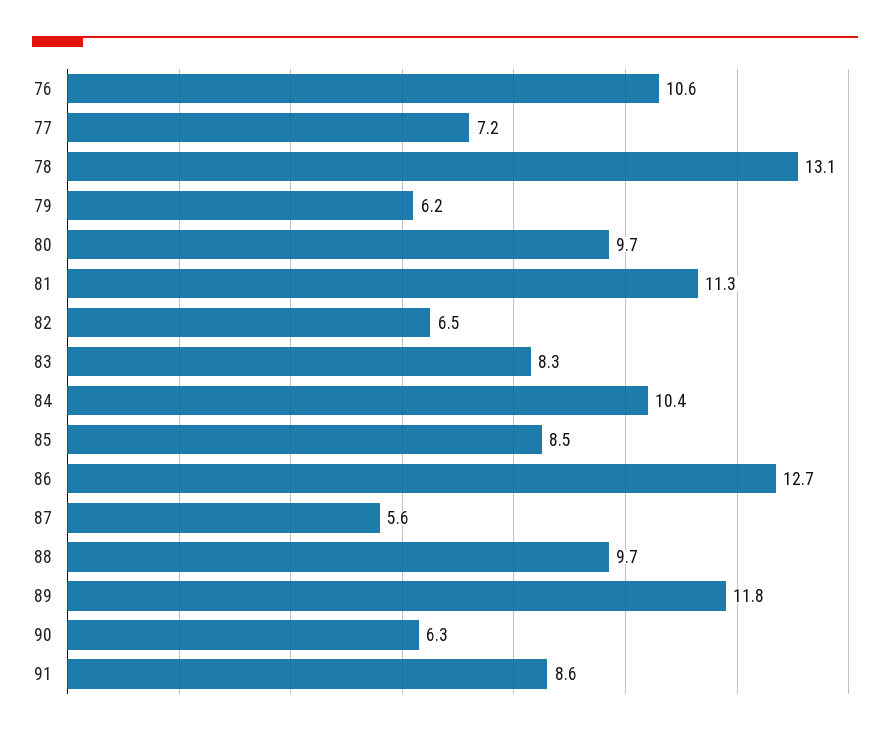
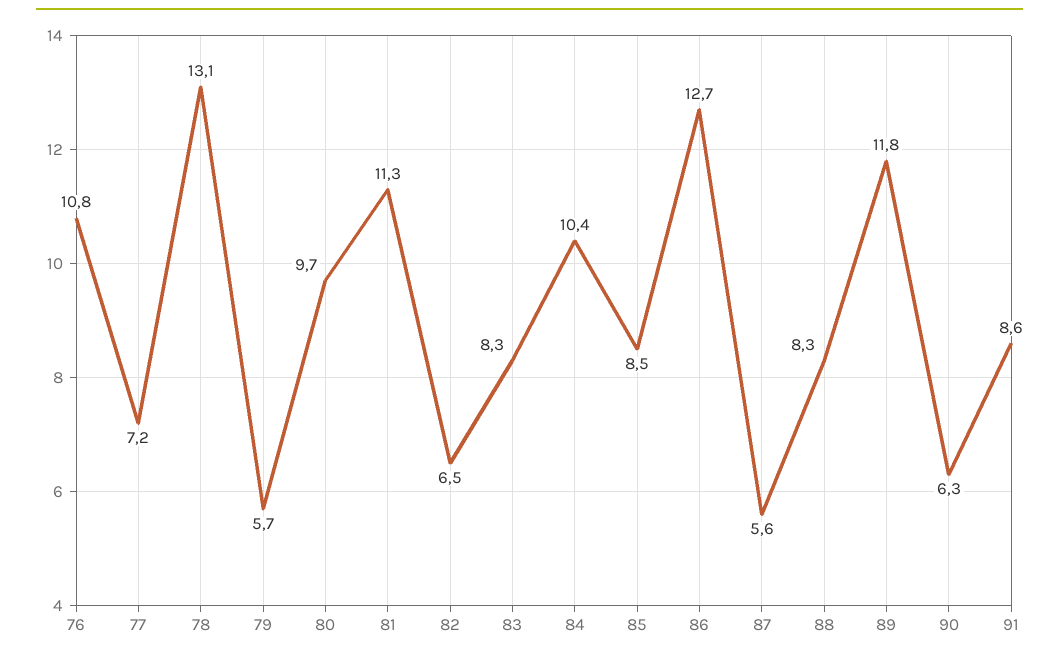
  {
-   "76": 10.6,
+   "76": 10.8,
    "77": 7.2,
    "78": 13.1,
-   "79": 6.2,
+   "79": 5.7,
    "80": 9.7,
    "81": 11.3,
    "82": 6.5,
    "83": 8.3,
    "84": 10.4,
    "85": 8.5,
    "86": 12.7,
    "87": 5.6,
-   "88": 9.7,
+   "88": 8.3,
    "89": 11.8,
    "90": 6.3,
    "91": 8.6
  }

